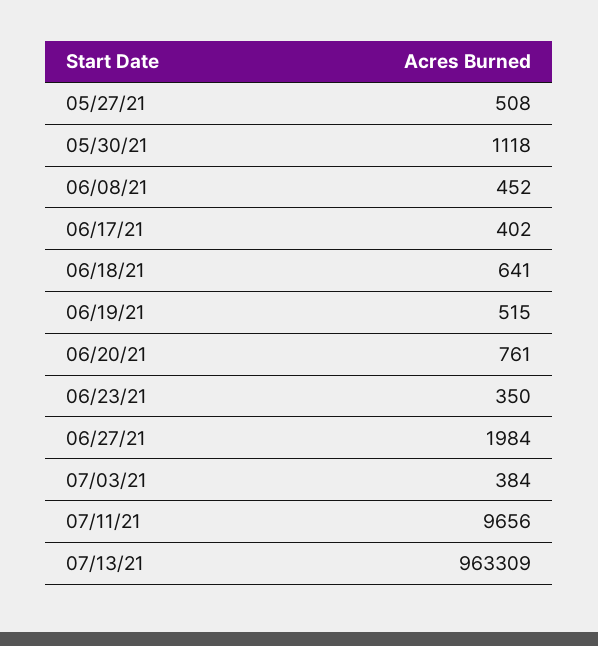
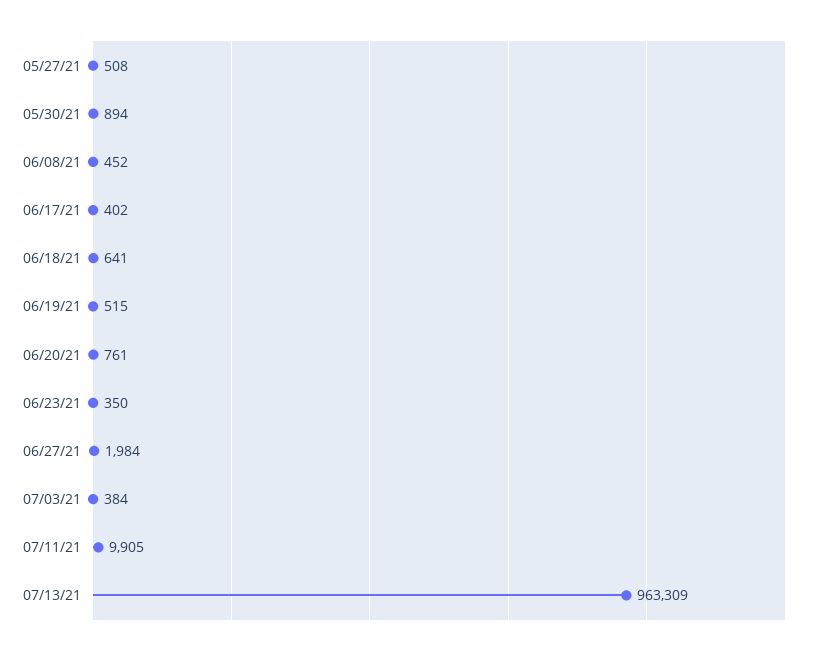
  {
    "05/27/21": 508,
-   "05/30/21": 1118,
+   "05/30/21": 894,
    "06/08/21": 452,
    "06/17/21": 402,
    "06/18/21": 641,
    "06/19/21": 515,
    "06/20/21": 761,
    "06/23/21": 350,
    "06/27/21": 1984,
    "07/03/21": 384,
-   "07/11/21": 9656,
+   "07/11/21": 9905,
    "07/13/21": 963309
  }

